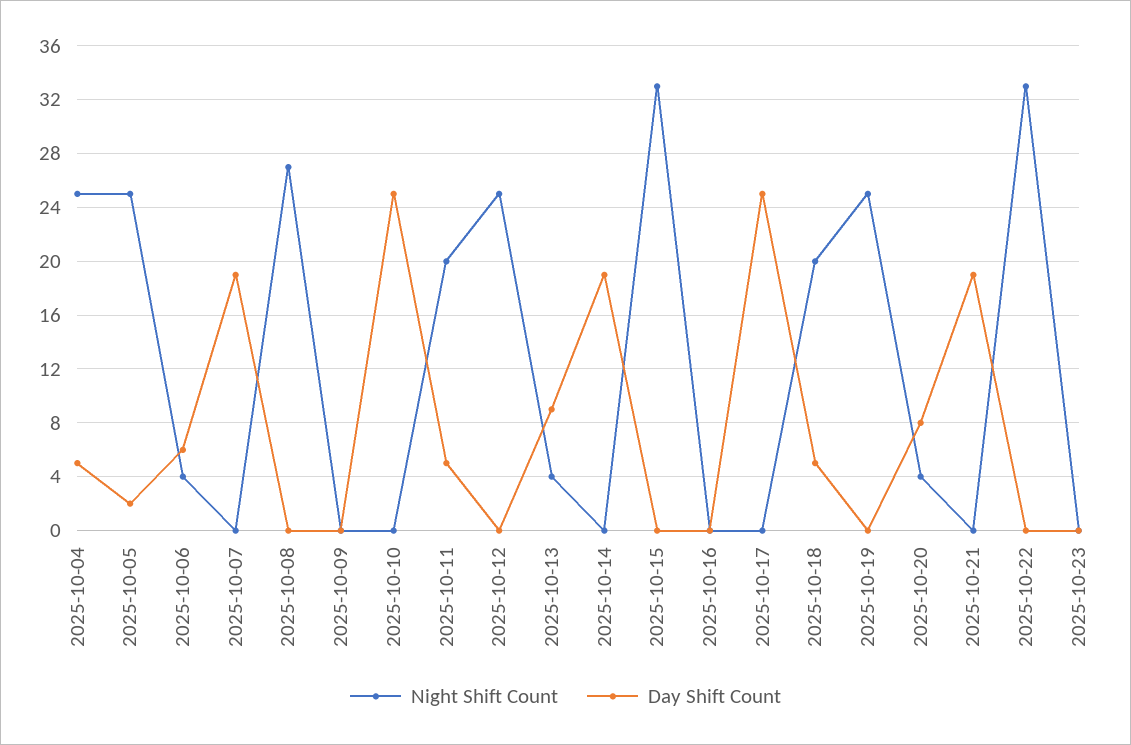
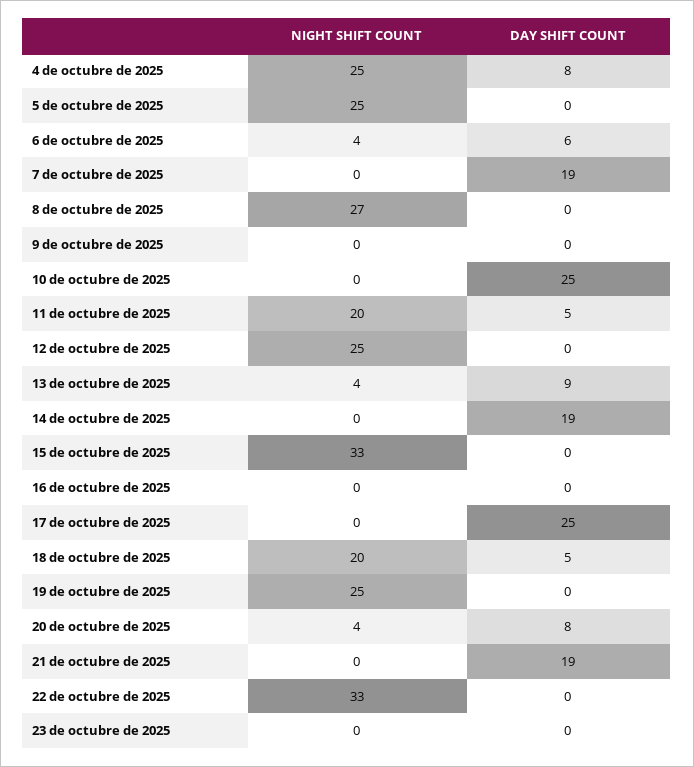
  {
    "Night Shift Count": {
      "2025-10-04": 25,
      "2025-10-05": 25,
      "2025-10-06": 4,
      "2025-10-07": 0,
      "2025-10-08": 27,
      "2025-10-09": 0,
      "2025-10-10": 0,
      "2025-10-11": 20,
      "2025-10-12": 25,
      "2025-10-13": 4,
      "2025-10-14": 0,
      "2025-10-15": 33,
      "2025-10-16": 0,
      "2025-10-17": 0,
      "2025-10-18": 20,
      "2025-10-19": 25,
      "2025-10-20": 4,
      "2025-10-21": 0,
      "2025-10-22": 33,
      "2025-10-23": 0
    },
    "Day Shift Count": {
-     "2025-10-04": 5,
+     "2025-10-04": 8,
-     "2025-10-05": 2,
+     "2025-10-05": 0,
      "2025-10-06": 6,
      "2025-10-07": 19,
      "2025-10-08": 0,
      "2025-10-09": 0,
      "2025-10-10": 25,
      "2025-10-11": 5,
      "2025-10-12": 0,
      "2025-10-13": 9,
      "2025-10-14": 19,
      "2025-10-15": 0,
      "2025-10-16": 0,
      "2025-10-17": 25,
      "2025-10-18": 5,
      "2025-10-19": 0,
      "2025-10-20": 8,
      "2025-10-21": 19,
      "2025-10-22": 0,
      "2025-10-23": 0
    }
  }

